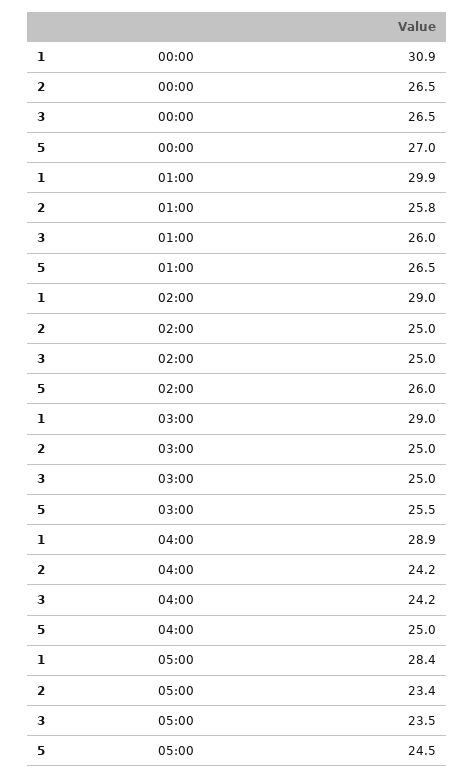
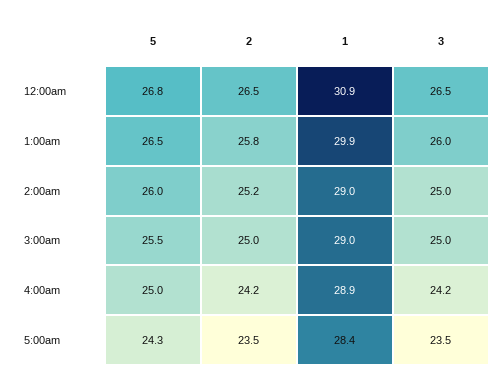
  {
    "1": {
      "00:00": 30.9,
      "01:00": 29.9,
      "02:00": 29,
      "03:00": 29,
      "04:00": 28.9,
      "05:00": 28.4
    },
    "2": {
      "00:00": 26.5,
      "01:00": 25.8,
-     "02:00": 25,
+     "02:00": 25.2,
      "03:00": 25,
      "04:00": 24.2,
-     "05:00": 23.4
+     "05:00": 23.5
    },
    "3": {
      "00:00": 26.5,
      "01:00": 26,
      "02:00": 25,
      "03:00": 25,
      "04:00": 24.2,
      "05:00": 23.5
    },
    "5": {
-     "00:00": 27,
+     "00:00": 26.8,
      "01:00": 26.5,
      "02:00": 26,
      "03:00": 25.5,
      "04:00": 25,
-     "05:00": 24.5
+     "05:00": 24.3
    }
  }

